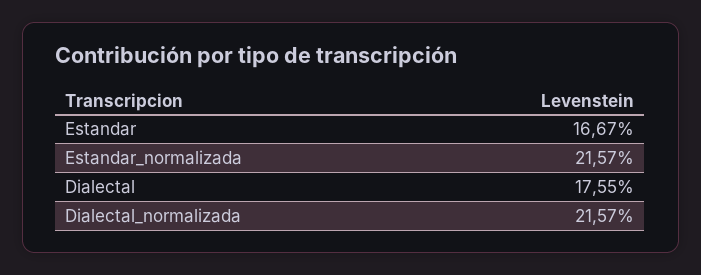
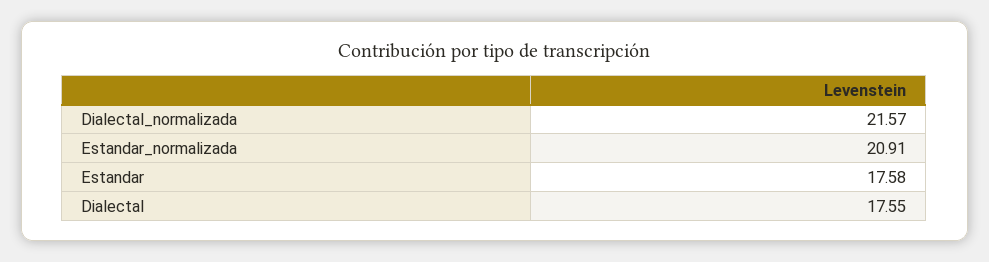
  {
-   "Estandar": 16.67,
+   "Estandar": 17.58,
-   "Estandar_normalizada": 21.57,
+   "Estandar_normalizada": 20.91,
    "Dialectal": 17.55,
    "Dialectal_normalizada": 21.57
  }

